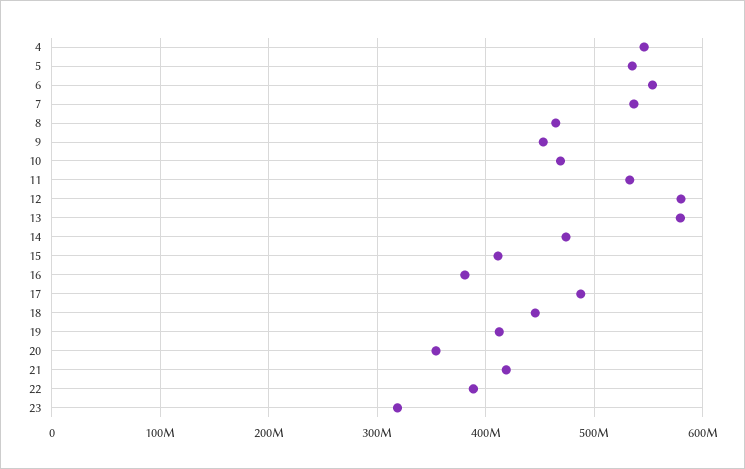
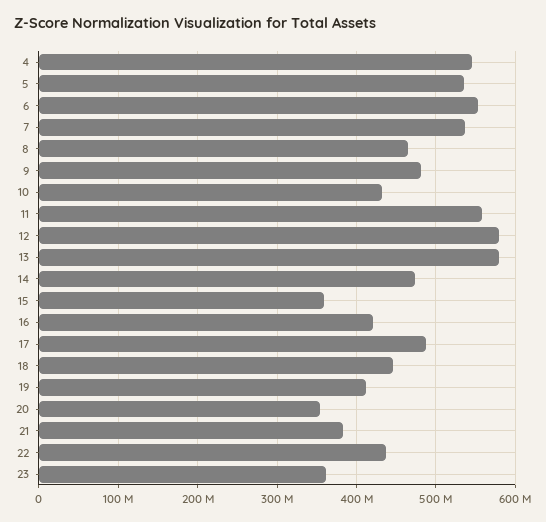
  {
    "4": 550000000,
    "5": 540000000,
    "6": 550000000,
    "7": 540000000,
    "8": 460000000,
-   "9": 450000000,
+   "9": 480000000,
-   "10": 470000000,
+   "10": 430000000,
-   "11": 530000000,
+   "11": 560000000,
    "12": 580000000,
    "13": 580000000,
    "14": 470000000,
-   "15": 410000000,
+   "15": 360000000,
-   "16": 380000000,
+   "16": 420000000,
    "17": 490000000,
    "18": 450000000,
    "19": 410000000,
    "20": 350000000,
-   "21": 420000000,
+   "21": 380000000,
-   "22": 390000000,
+   "22": 440000000,
-   "23": 320000000
+   "23": 360000000
  }

